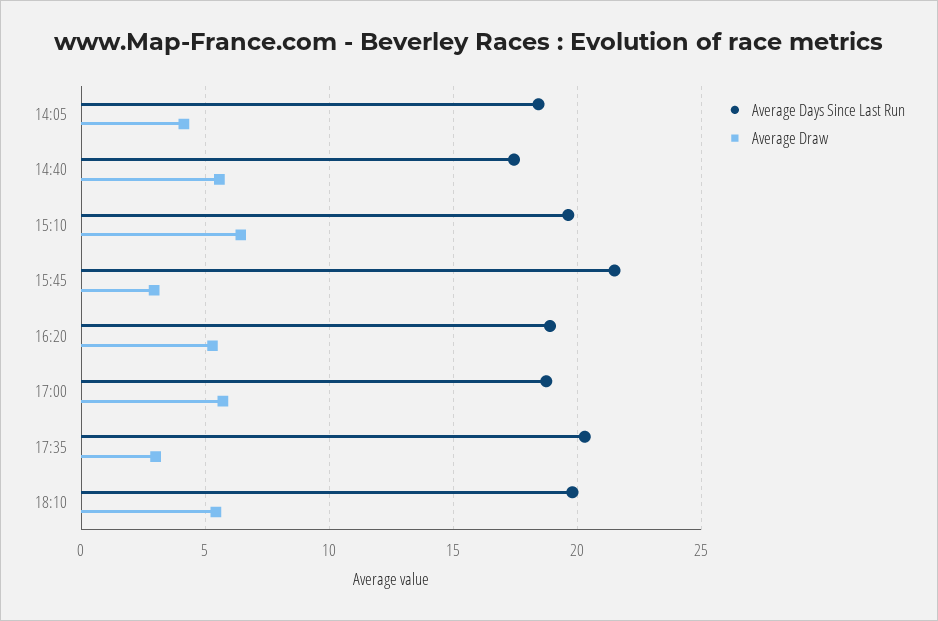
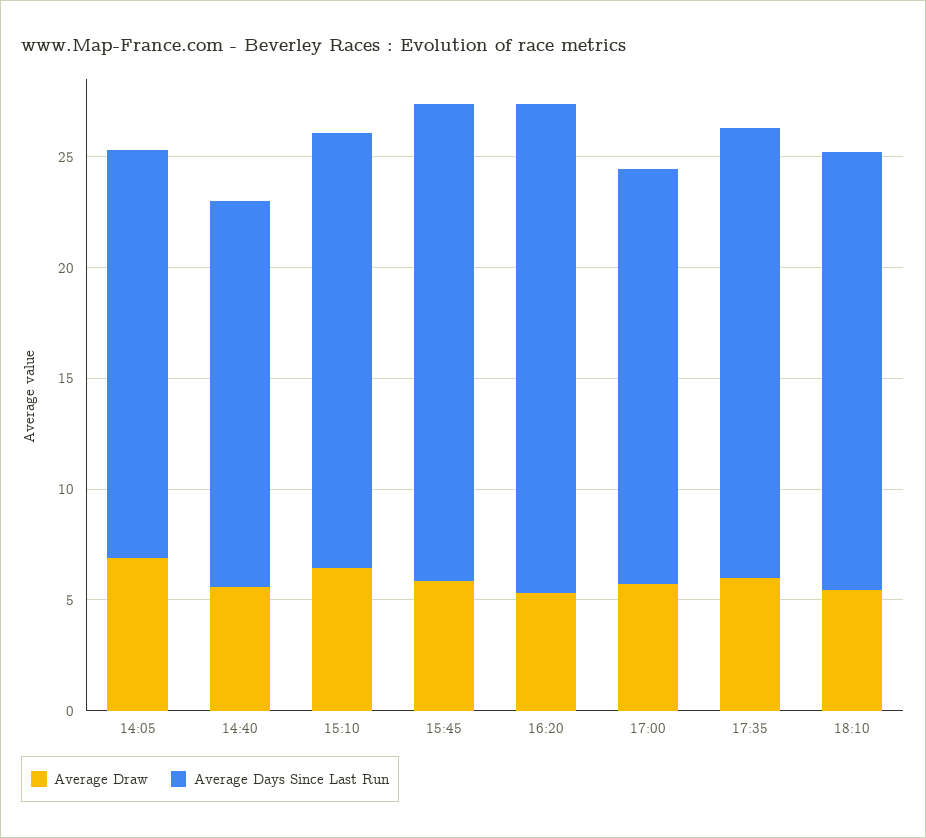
  {
    "Average Days Since Last Run": {
      "14:05": 18.5,
      "14:40": 17.5,
      "15:10": 19.5,
      "15:45": 21.5,
-     "16:20": 19,
+     "16:20": 22,
      "17:00": 19,
      "17:35": 20.5,
      "18:10": 20
    },
    "Average Draw": {
-     "14:05": 4,
+     "14:05": 7,
      "14:40": 5.5,
      "15:10": 6.5,
-     "15:45": 3,
+     "15:45": 6,
      "16:20": 5.5,
      "17:00": 5.5,
-     "17:35": 3,
+     "17:35": 6,
      "18:10": 5.5
    }
  }

